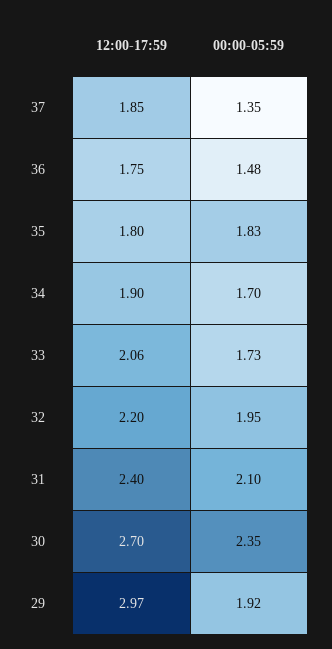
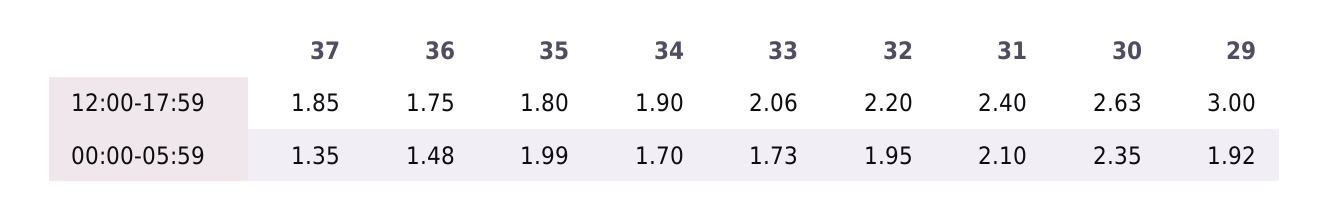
  {
    "12:00-17:59": {
      "37": 1.85,
      "36": 1.75,
      "35": 1.8,
      "34": 1.9,
      "33": 2.06,
      "32": 2.2,
      "31": 2.4,
-     "30": 2.7,
+     "30": 2.63,
-     "29": 2.97
+     "29": 3
    },
    "00:00-05:59": {
      "37": 1.35,
      "36": 1.48,
-     "35": 1.83,
+     "35": 1.99,
      "34": 1.7,
      "33": 1.73,
      "32": 1.95,
      "31": 2.1,
      "30": 2.35,
      "29": 1.92
    }
  }

